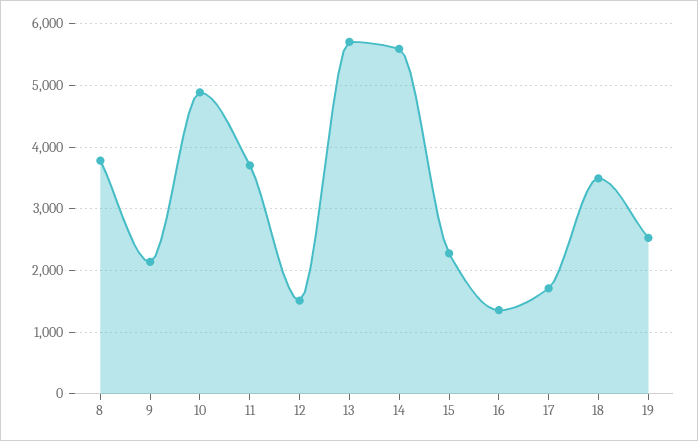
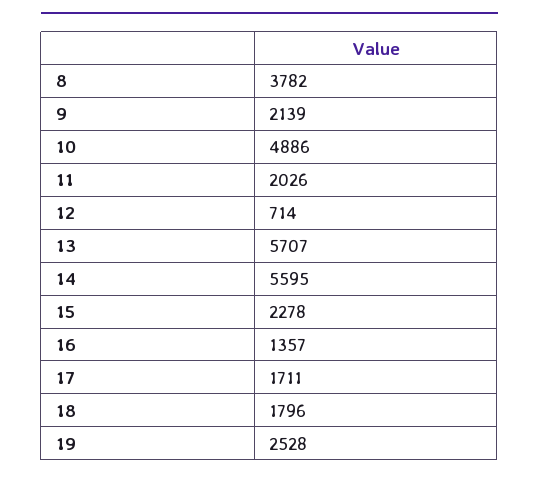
  {
    "8": 3782,
    "9": 2139,
    "10": 4886,
-   "11": 3700,
+   "11": 2026,
-   "12": 1500,
+   "12": 714,
    "13": 5707,
    "14": 5595,
    "15": 2278,
    "16": 1357,
    "17": 1711,
-   "18": 3500,
+   "18": 1796,
    "19": 2528
  }

